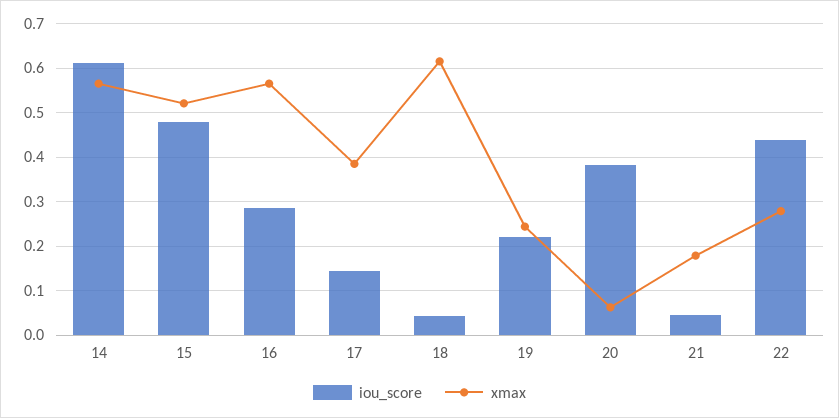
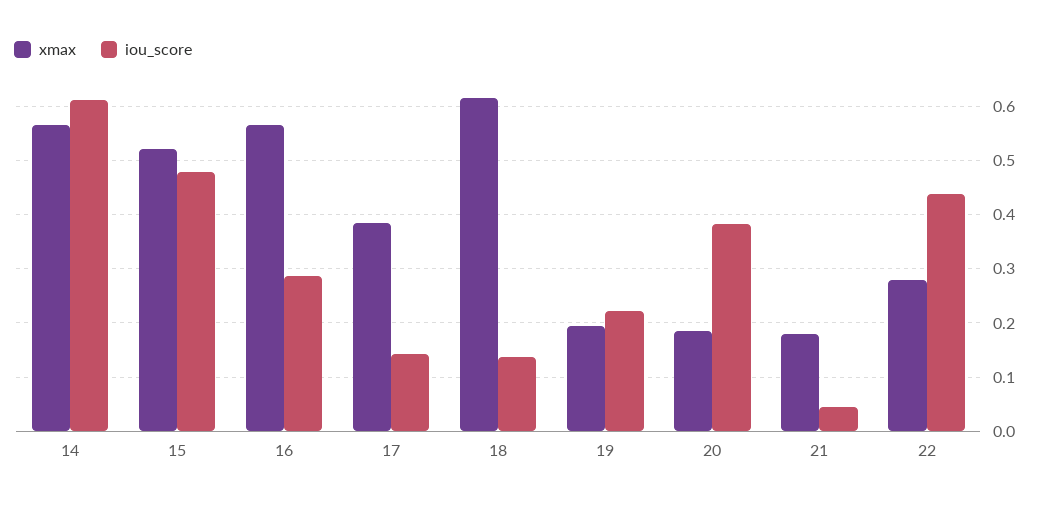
  {
    "iou_score": {
      "14": 0.62,
      "15": 0.48,
      "16": 0.28,
      "17": 0.14,
-     "18": 0.04,
+     "18": 0.14,
      "19": 0.22,
      "20": 0.38,
      "21": 0.04,
      "22": 0.44
    },
    "xmax": {
      "14": 0.56,
      "15": 0.52,
      "16": 0.56,
      "17": 0.38,
      "18": 0.62,
-     "19": 0.24,
+     "19": 0.2,
-     "20": 0.06,
+     "20": 0.18,
      "21": 0.18,
      "22": 0.28
    }
  }

